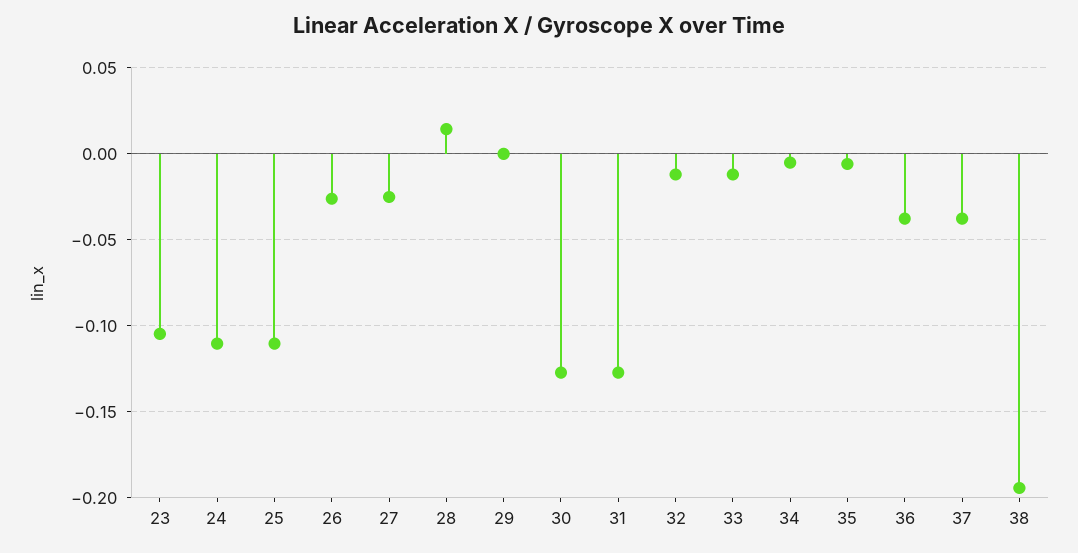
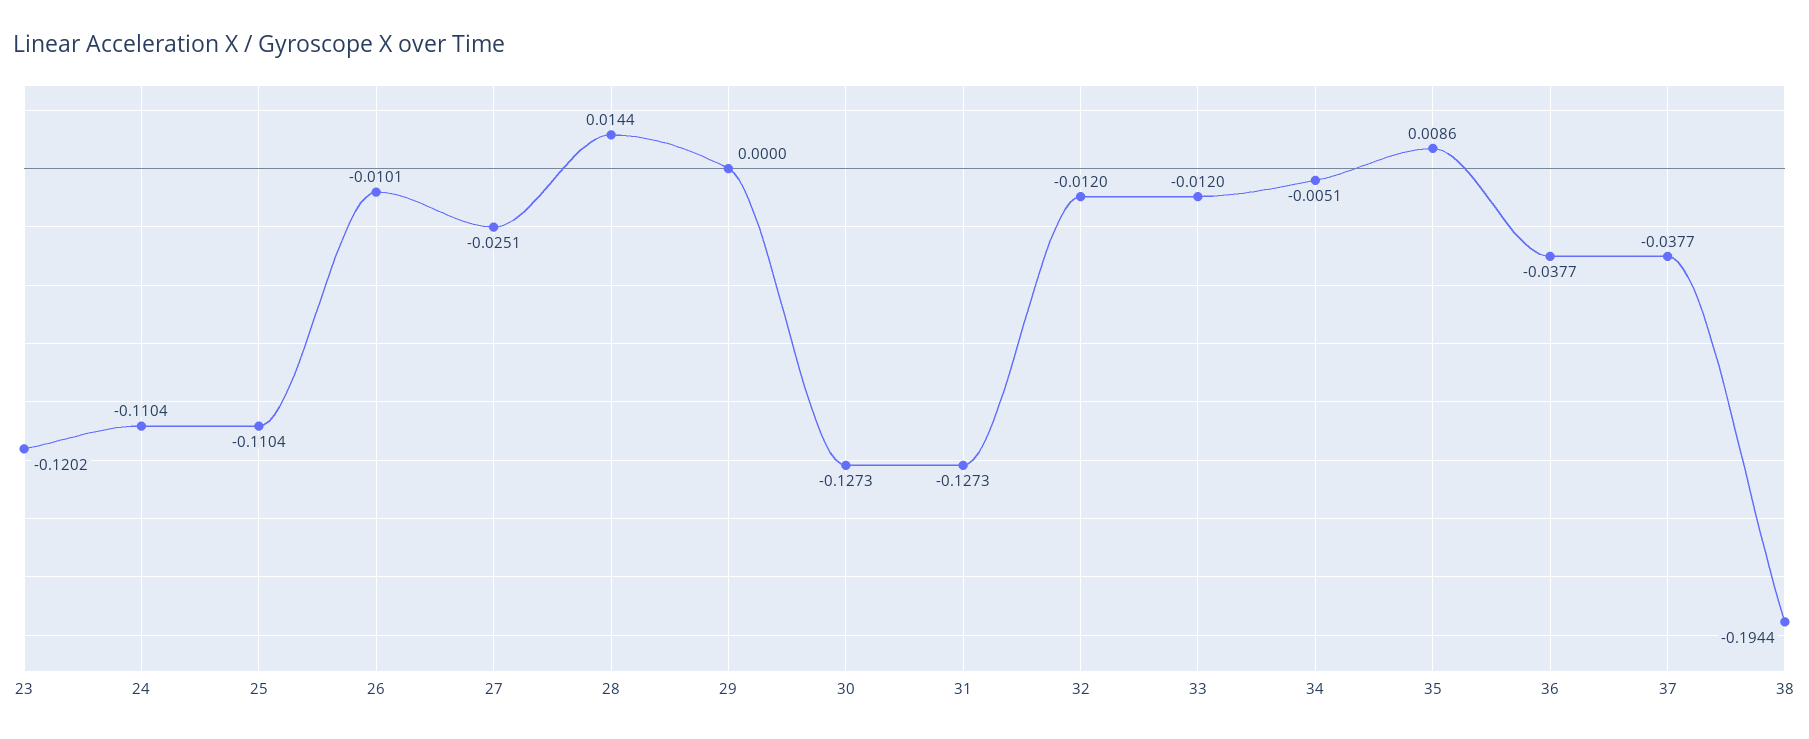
  {
-   "23": -0.105,
+   "23": -0.1202,
    "24": -0.1104,
    "25": -0.1104,
-   "26": -0.025,
+   "26": -0.0101,
    "27": -0.0251,
    "28": 0.0144,
    "29": 0,
    "30": -0.1273,
    "31": -0.1273,
    "32": -0.012,
    "33": -0.012,
    "34": -0.0051,
-   "35": -0.005,
+   "35": 0.0086,
    "36": -0.0377,
    "37": -0.0377,
    "38": -0.1944
  }

